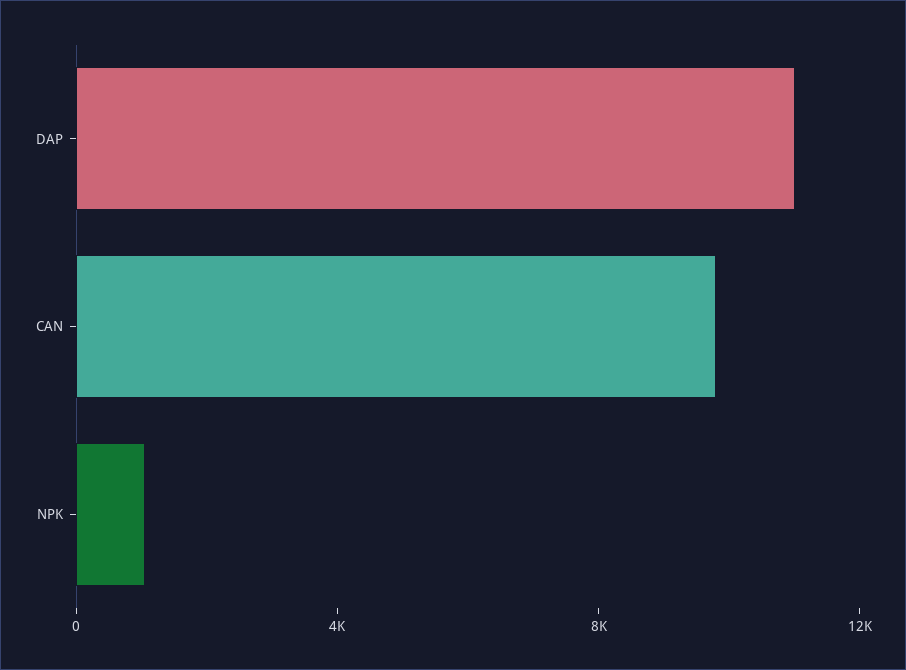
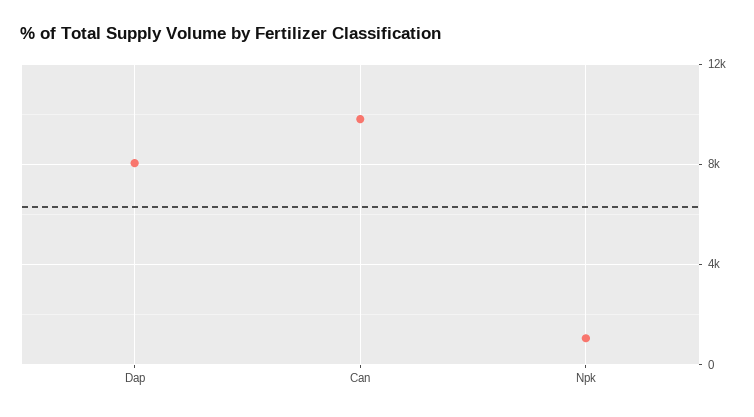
  {
-   "DAP": 11000,
+   "DAP": 8000,
    "CAN": 10000,
    "NPK": 1000
  }

